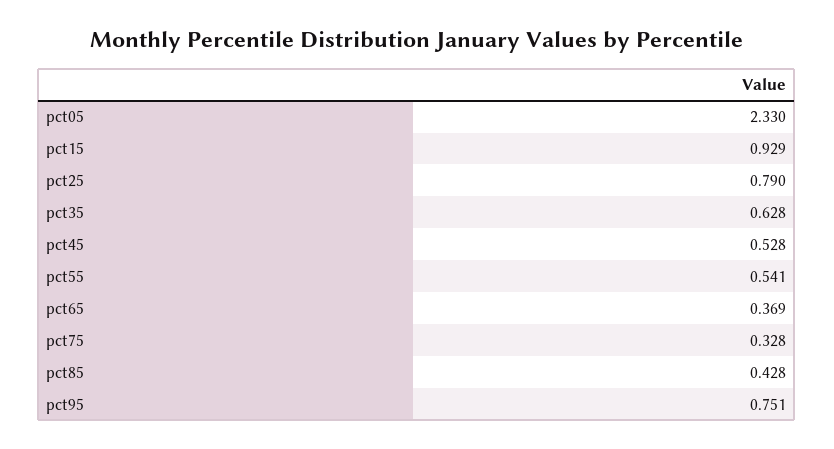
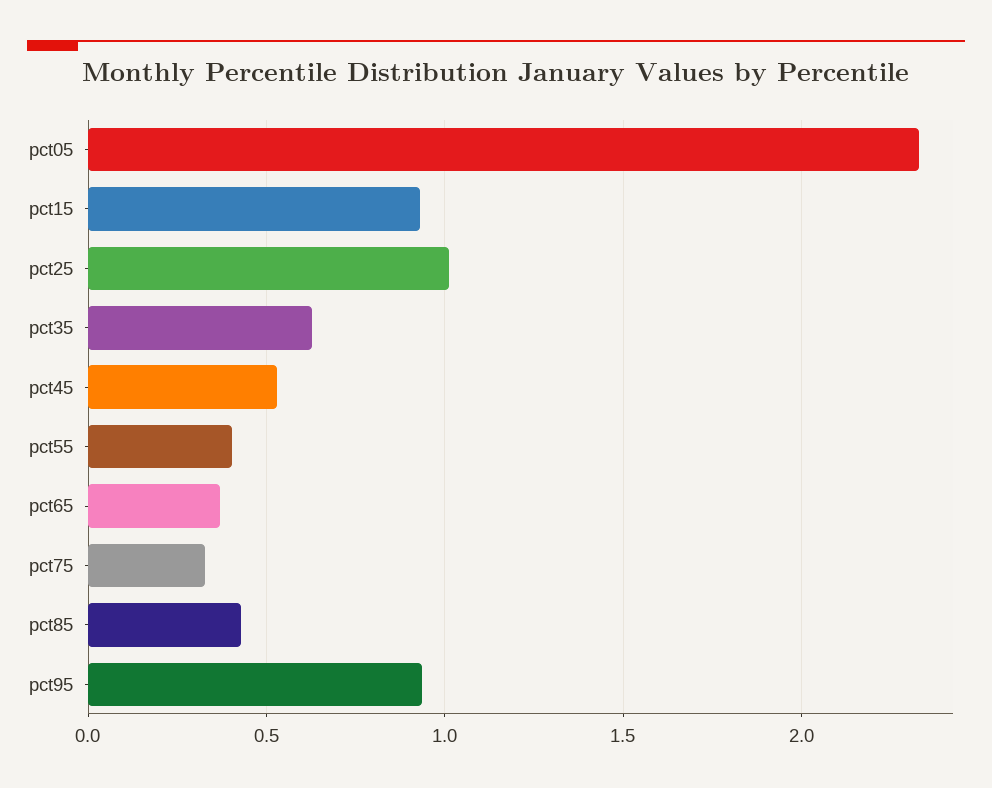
  {
    "pct05": 2.33,
    "pct15": 0.929,
-   "pct25": 0.79,
+   "pct25": 1,
    "pct35": 0.628,
    "pct45": 0.528,
-   "pct55": 0.541,
+   "pct55": 0.4,
    "pct65": 0.369,
    "pct75": 0.328,
    "pct85": 0.428,
-   "pct95": 0.751
+   "pct95": 0.95
  }

